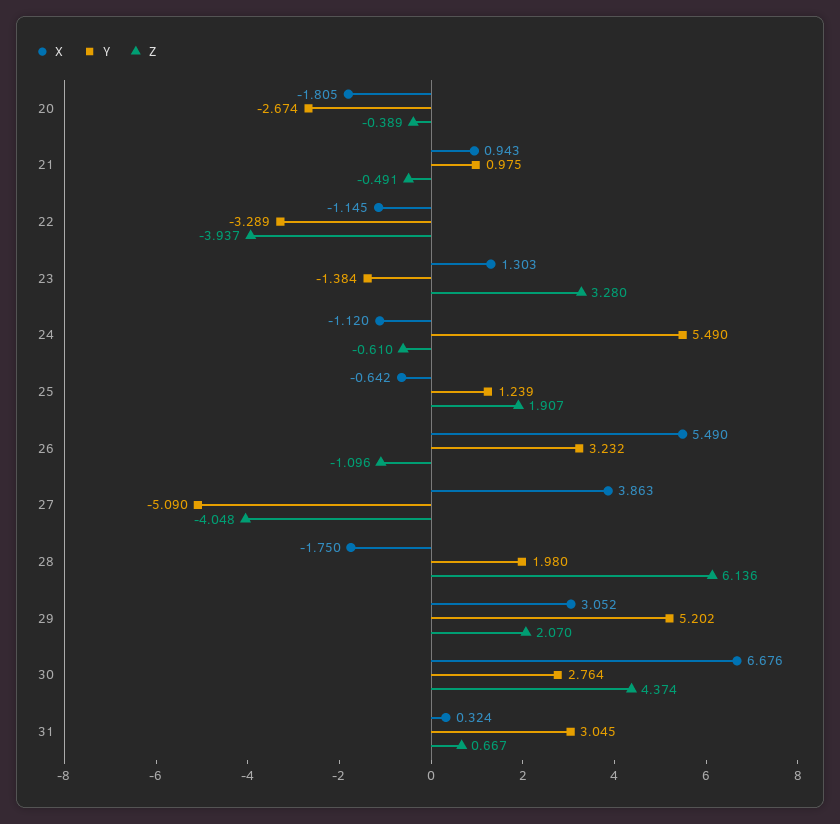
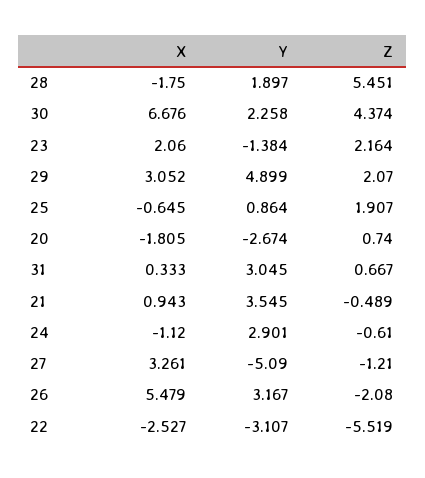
  {
    "X": {
      "20": -1.805,
      "21": 0.943,
-     "22": -1.145,
+     "22": -2.527,
-     "23": 1.303,
+     "23": 2.06,
      "24": -1.12,
-     "25": -0.642,
+     "25": -0.645,
-     "26": 5.49,
+     "26": 5.479,
-     "27": 3.863,
+     "27": 3.261,
      "28": -1.75,
      "29": 3.052,
      "30": 6.676,
-     "31": 0.324
+     "31": 0.333
    },
    "Y": {
      "20": -2.674,
-     "21": 0.975,
+     "21": 3.545,
-     "22": -3.289,
+     "22": -3.107,
      "23": -1.384,
-     "24": 5.49,
+     "24": 2.901,
-     "25": 1.239,
+     "25": 0.864,
-     "26": 3.232,
+     "26": 3.167,
      "27": -5.09,
-     "28": 1.98,
+     "28": 1.897,
-     "29": 5.202,
+     "29": 4.899,
-     "30": 2.764,
+     "30": 2.258,
      "31": 3.045
    },
    "Z": {
-     "20": -0.389,
+     "20": 0.74,
-     "21": -0.491,
+     "21": -0.489,
-     "22": -3.937,
+     "22": -5.519,
-     "23": 3.28,
+     "23": 2.164,
      "24": -0.61,
      "25": 1.907,
-     "26": -1.096,
+     "26": -2.08,
-     "27": -4.048,
+     "27": -1.21,
-     "28": 6.136,
+     "28": 5.451,
      "29": 2.07,
      "30": 4.374,
      "31": 0.667
    }
  }

